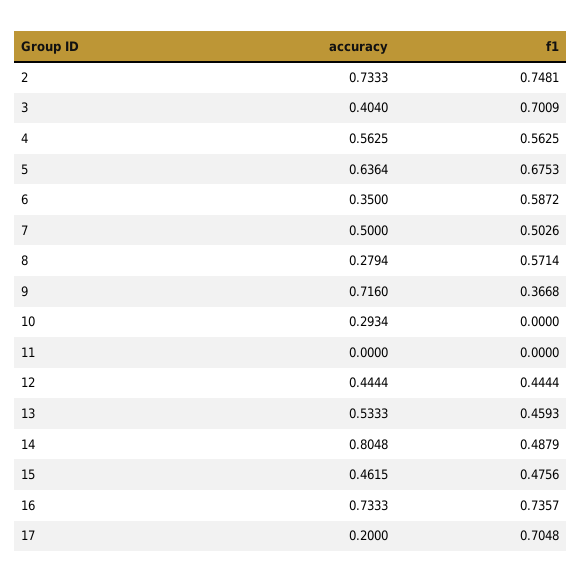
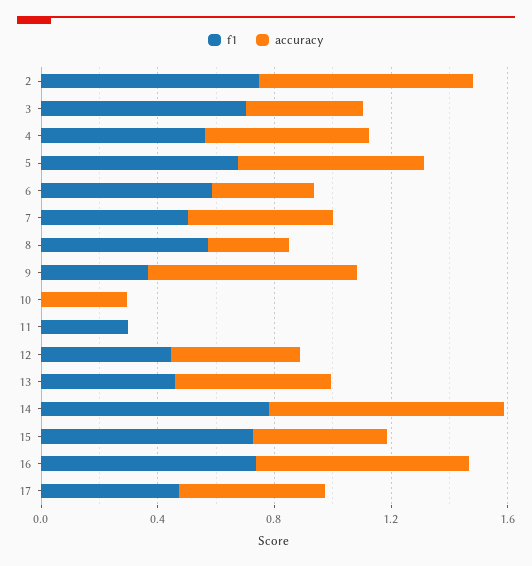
  {
    "accuracy": {
      "2": 0.7333,
      "3": 0.404,
      "4": 0.5625,
      "5": 0.6364,
      "6": 0.35,
      "7": 0.5,
      "8": 0.2794,
      "9": 0.716,
      "10": 0.2934,
      "11": 0,
      "12": 0.4444,
      "13": 0.5333,
      "14": 0.8048,
      "15": 0.4615,
      "16": 0.7333,
-     "17": 0.2
+     "17": 0.5
    },
    "f1": {
      "2": 0.7481,
      "3": 0.7009,
      "4": 0.5625,
      "5": 0.6753,
      "6": 0.5872,
      "7": 0.5026,
      "8": 0.5714,
      "9": 0.3668,
      "10": 0,
-     "11": 0,
+     "11": 0.3,
      "12": 0.4444,
      "13": 0.4593,
-     "14": 0.4879,
+     "14": 0.8,
-     "15": 0.4756,
+     "15": 0.7,
      "16": 0.7357,
-     "17": 0.7048
+     "17": 0.5
    }
  }

